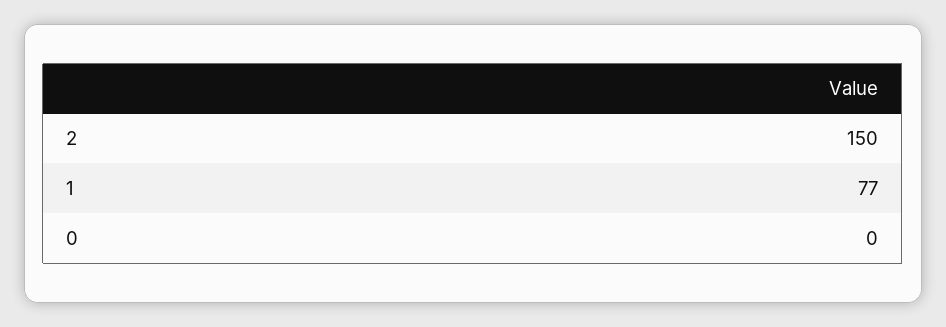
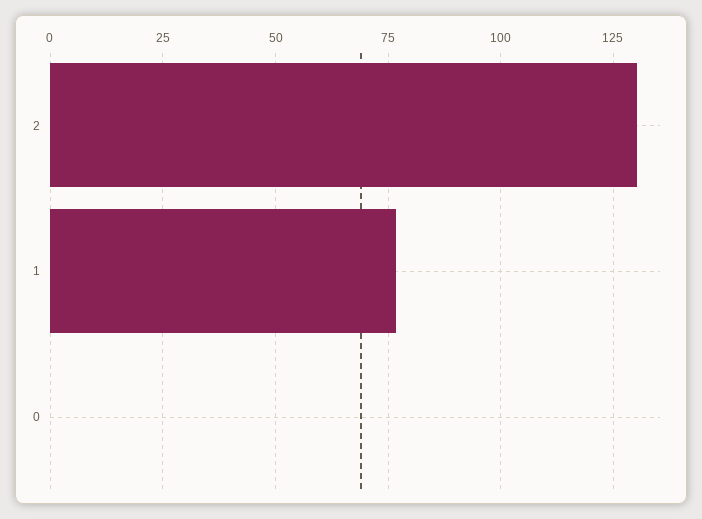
  {
-   "2": 150,
+   "2": 130,
    "1": 77,
    "0": 0
  }

